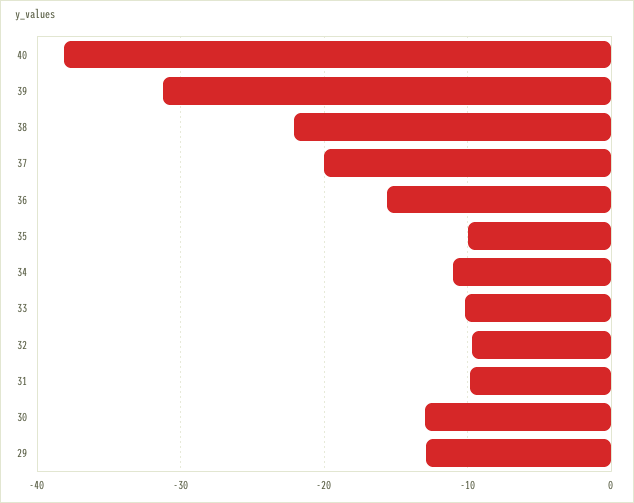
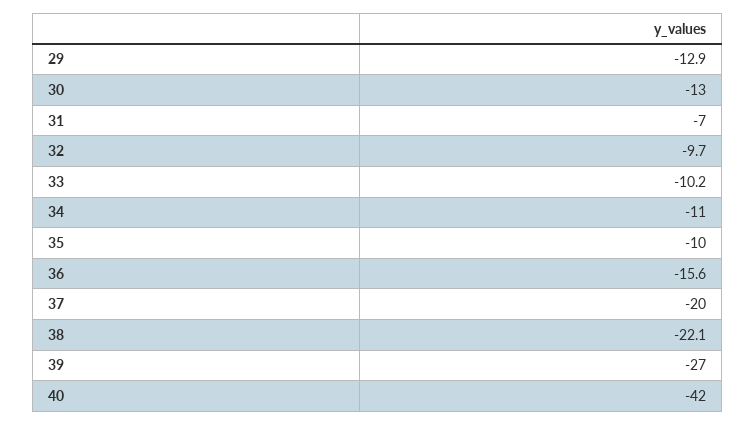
  {
-   "40": -38,
+   "40": -42,
-   "39": -31,
+   "39": -27,
    "38": -22.1,
    "37": -20,
    "36": -15.6,
    "35": -10,
    "34": -11,
    "33": -10.2,
    "32": -9.7,
-   "31": -10,
+   "31": -7,
    "30": -13,
    "29": -12.9
  }

